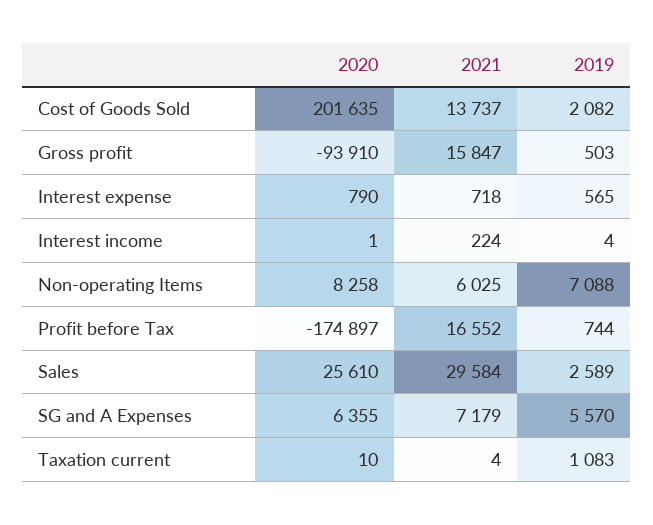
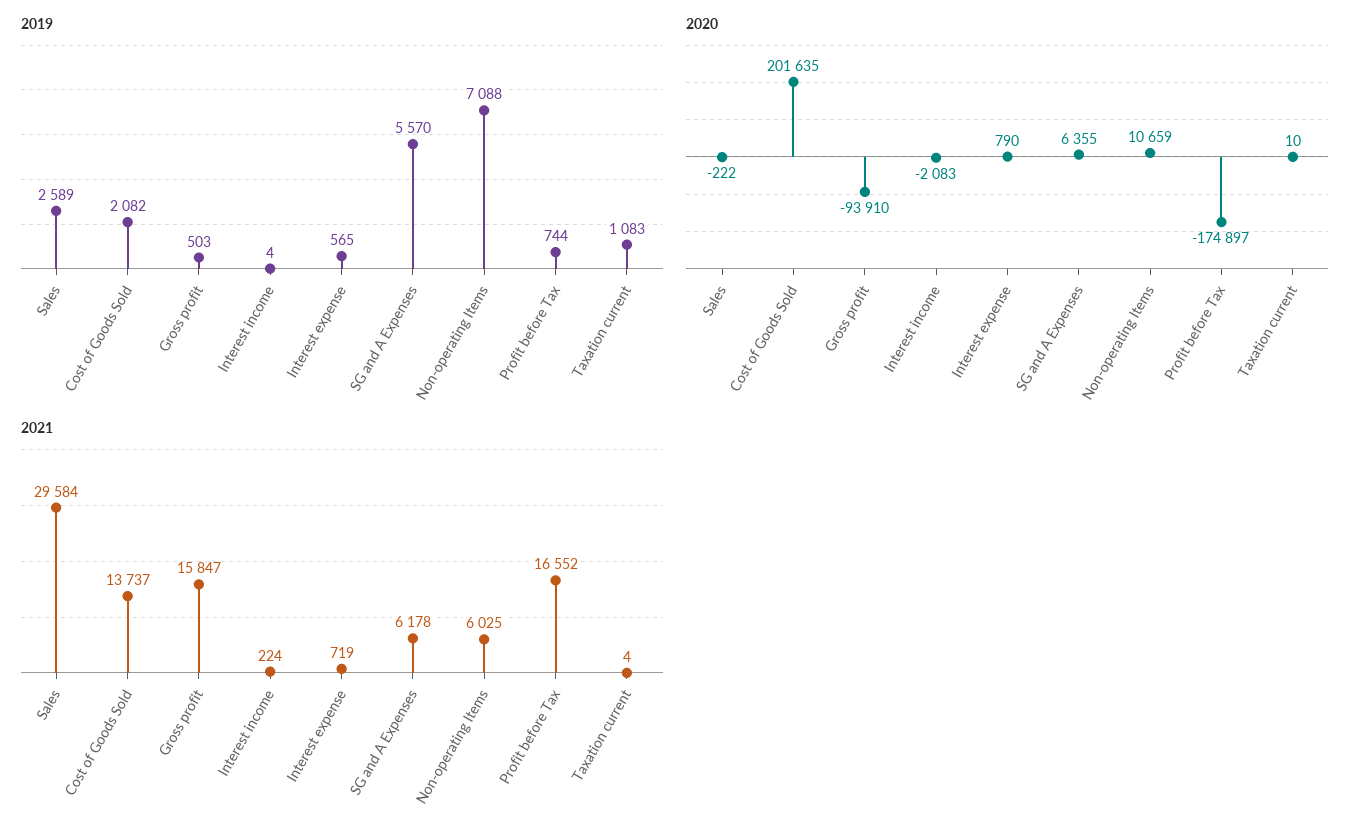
  {
    "2020": {
      "Cost of Goods Sold": 201635,
      "Gross profit": -93910,
      "Interest expense": 790,
-     "Interest income": 1,
+     "Interest income": -2083,
-     "Non-operating Items": 8258,
+     "Non-operating Items": 10659,
      "Profit before Tax": -174897,
-     "Sales": 25610,
+     "Sales": -222,
      "SG and A Expenses": 6355,
      "Taxation current": 10
    },
    "2021": {
      "Cost of Goods Sold": 13737,
      "Gross profit": 15847,
-     "Interest expense": 718,
+     "Interest expense": 719,
      "Interest income": 224,
      "Non-operating Items": 6025,
      "Profit before Tax": 16552,
      "Sales": 29584,
-     "SG and A Expenses": 7179,
+     "SG and A Expenses": 6178,
      "Taxation current": 4
    },
    "2019": {
      "Cost of Goods Sold": 2082,
      "Gross profit": 503,
      "Interest expense": 565,
      "Interest income": 4,
      "Non-operating Items": 7088,
      "Profit before Tax": 744,
      "Sales": 2589,
      "SG and A Expenses": 5570,
      "Taxation current": 1083
    }
  }

